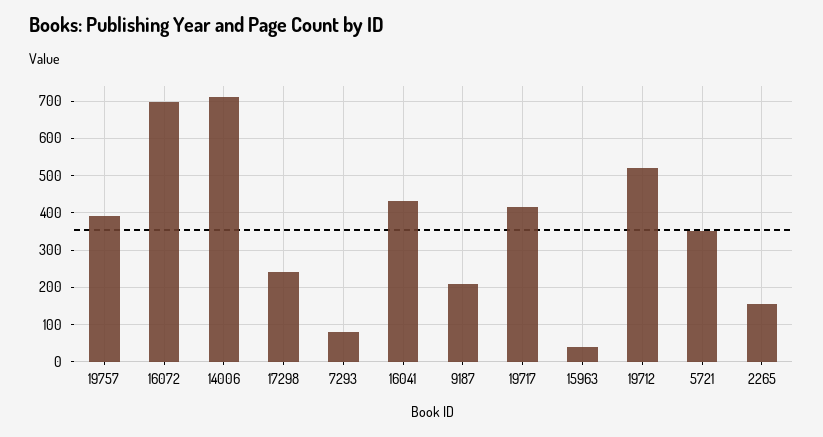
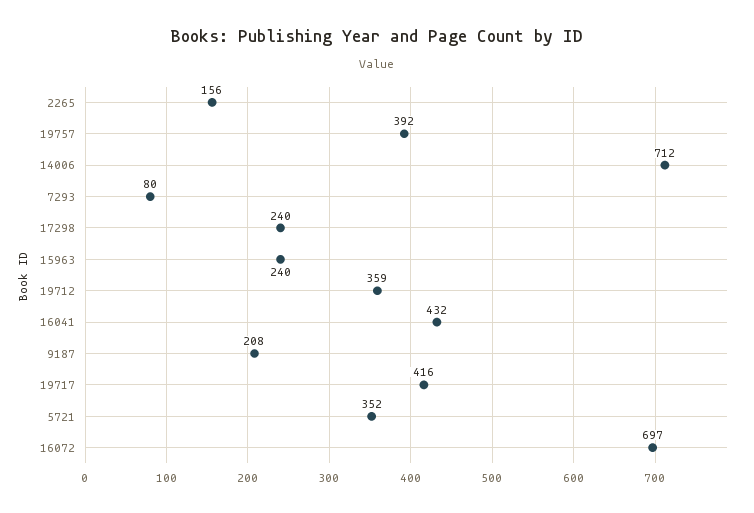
  {
    "19757": 392,
    "16072": 697,
    "14006": 712,
    "17298": 240,
    "7293": 80,
    "16041": 432,
    "9187": 208,
    "19717": 416,
-   "15963": 40,
+   "15963": 240,
-   "19712": 520,
+   "19712": 359,
    "5721": 352,
    "2265": 156
  }

